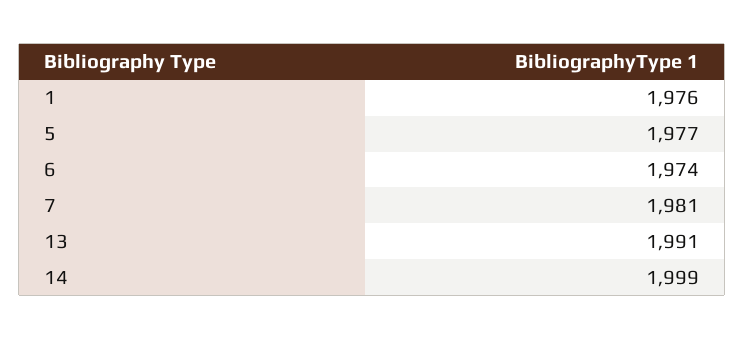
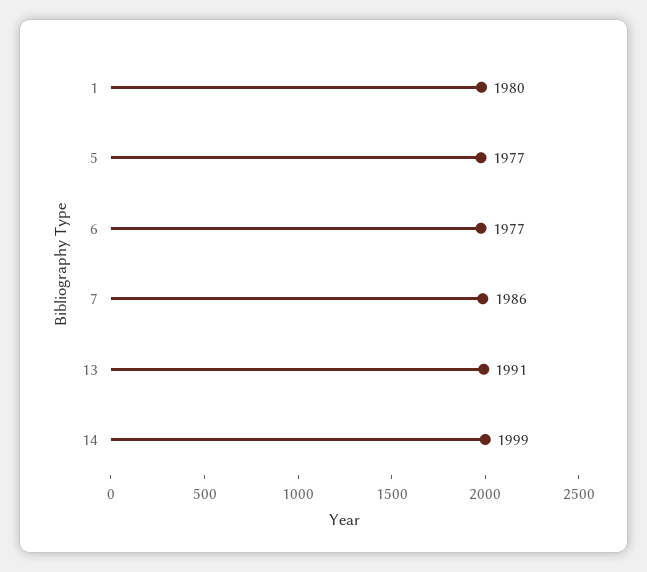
  {
-   "1": 1976,
+   "1": 1980,
    "5": 1977,
-   "6": 1974,
+   "6": 1977,
-   "7": 1981,
+   "7": 1986,
    "13": 1991,
    "14": 1999
  }

